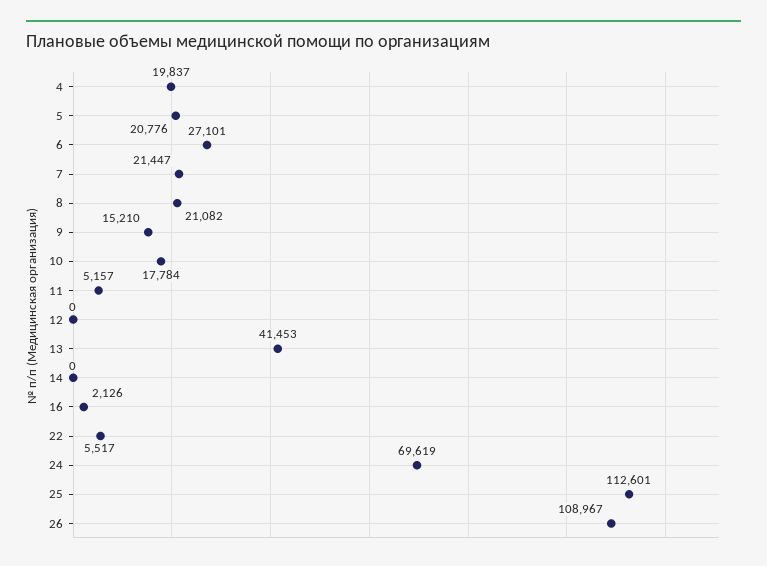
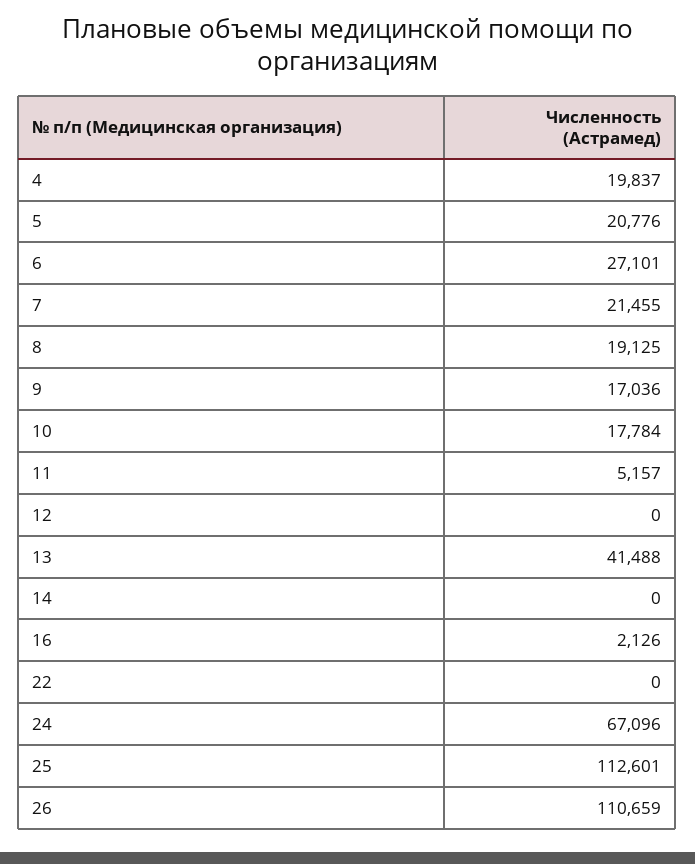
  {
    "4": 19837,
    "5": 20776,
    "6": 27101,
-   "7": 21447,
+   "7": 21455,
-   "8": 21082,
+   "8": 19125,
-   "9": 15210,
+   "9": 17036,
    "10": 17784,
    "11": 5157,
    "12": 0,
-   "13": 41453,
+   "13": 41488,
    "14": 0,
    "16": 2126,
-   "22": 5517,
+   "22": 0,
-   "24": 69619,
+   "24": 67096,
    "25": 112601,
-   "26": 108967
+   "26": 110659
  }

